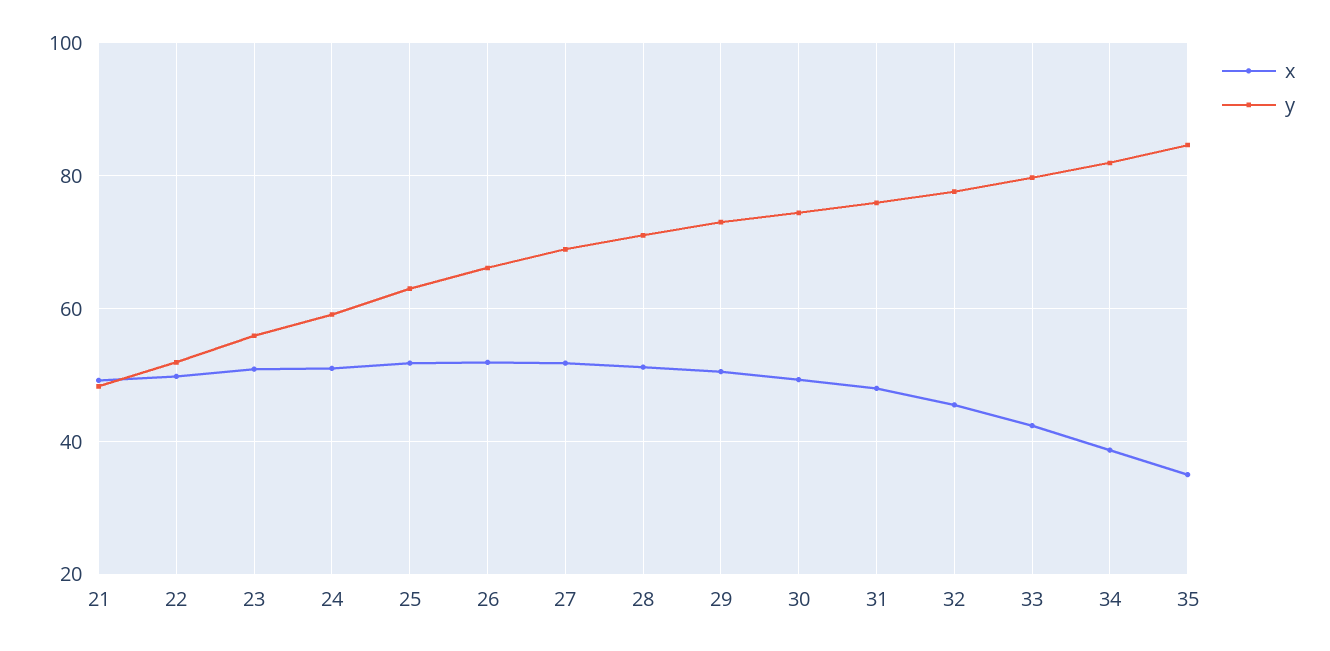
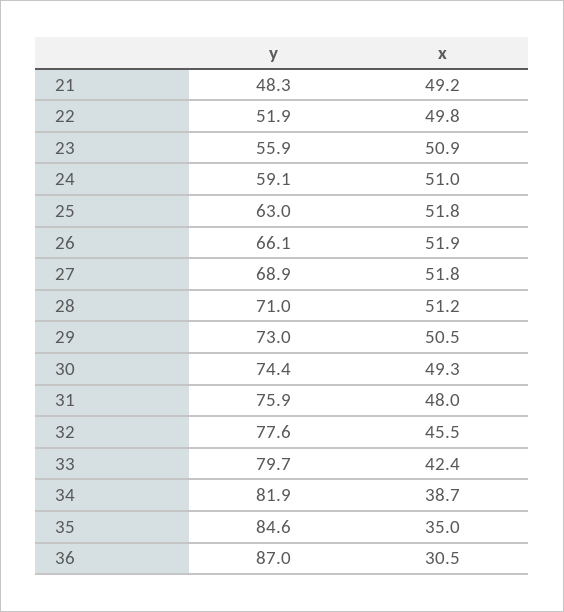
  {
    "x": {
      "21": 49.2,
      "22": 49.8,
      "23": 50.9,
      "24": 51,
      "25": 51.8,
      "26": 51.9,
      "27": 51.8,
      "28": 51.2,
      "29": 50.5,
      "30": 49.3,
      "31": 48,
      "32": 45.5,
      "33": 42.4,
      "34": 38.7,
-     "35": 35
+     "35": 35,
+     "36": 30.5
    },
    "y": {
      "21": 48.3,
      "22": 51.9,
      "23": 55.9,
      "24": 59.1,
      "25": 63,
      "26": 66.1,
      "27": 68.9,
      "28": 71,
      "29": 73,
      "30": 74.4,
      "31": 75.9,
      "32": 77.6,
      "33": 79.7,
      "34": 81.9,
-     "35": 84.6
+     "35": 84.6,
+     "36": 87
    }
  }

